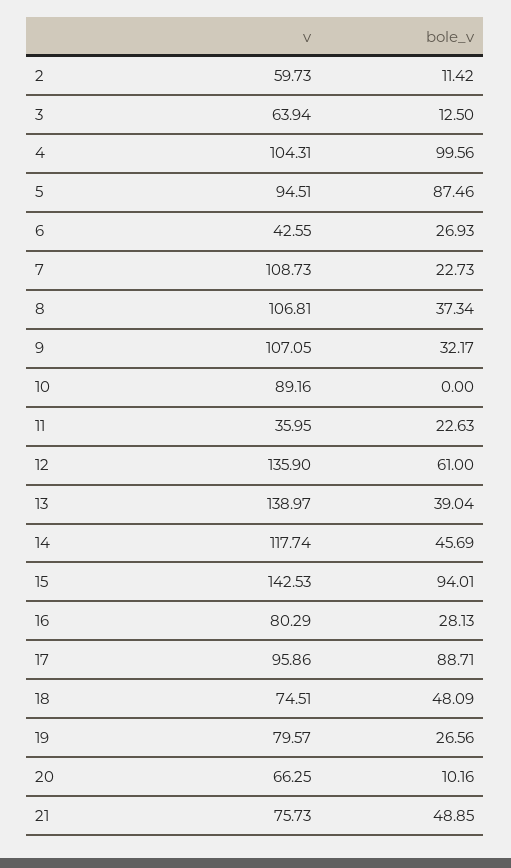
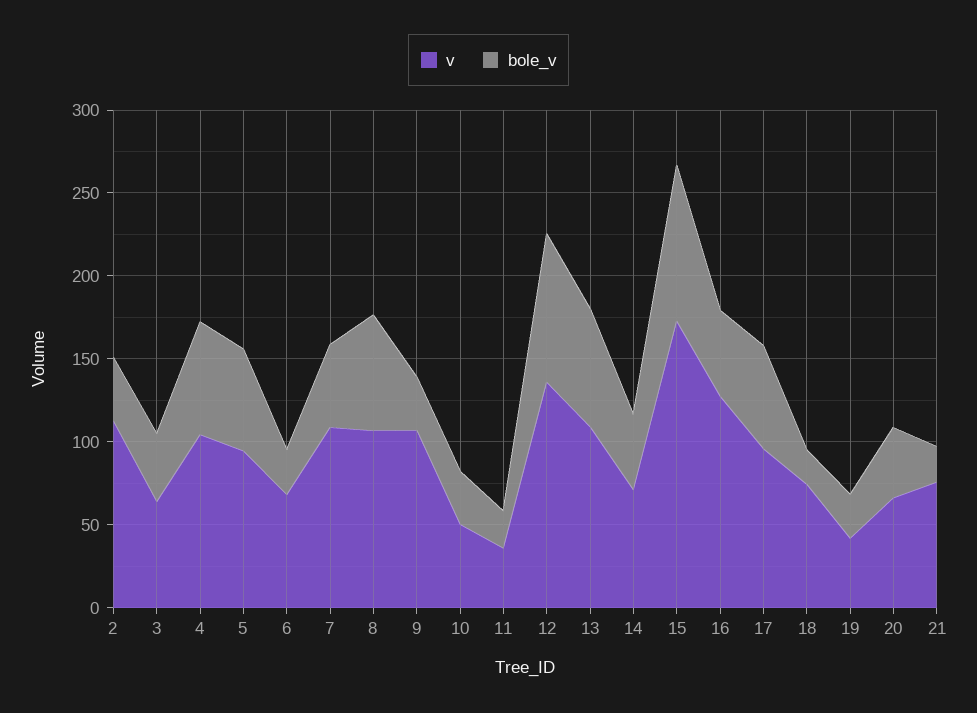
  {
    "v": {
-     "2": 59.73,
+     "2": 110,
      "3": 63.94,
      "4": 104.31,
      "5": 94.51,
-     "6": 42.55,
+     "6": 70,
      "7": 108.73,
      "8": 106.81,
      "9": 107.05,
-     "10": 89.16,
+     "10": 50,
      "11": 35.95,
      "12": 135.9,
-     "13": 138.97,
+     "13": 110,
-     "14": 117.74,
+     "14": 70,
-     "15": 142.53,
+     "15": 170,
-     "16": 80.29,
+     "16": 130,
      "17": 95.86,
      "18": 74.51,
-     "19": 79.57,
+     "19": 40,
      "20": 66.25,
      "21": 75.73
    },
    "bole_v": {
-     "2": 11.42,
+     "2": 40,
-     "3": 12.5,
+     "3": 40,
-     "4": 99.56,
+     "4": 70,
-     "5": 87.46,
+     "5": 60,
      "6": 26.93,
-     "7": 22.73,
+     "7": 50,
-     "8": 37.34,
+     "8": 70,
      "9": 32.17,
-     "10": 0,
+     "10": 30,
      "11": 22.63,
-     "12": 61,
+     "12": 90,
-     "13": 39.04,
+     "13": 70,
      "14": 45.69,
      "15": 94.01,
-     "16": 28.13,
+     "16": 50,
-     "17": 88.71,
+     "17": 60,
-     "18": 48.09,
+     "18": 20,
      "19": 26.56,
-     "20": 10.16,
+     "20": 40,
-     "21": 48.85
+     "21": 20
    }
  }

